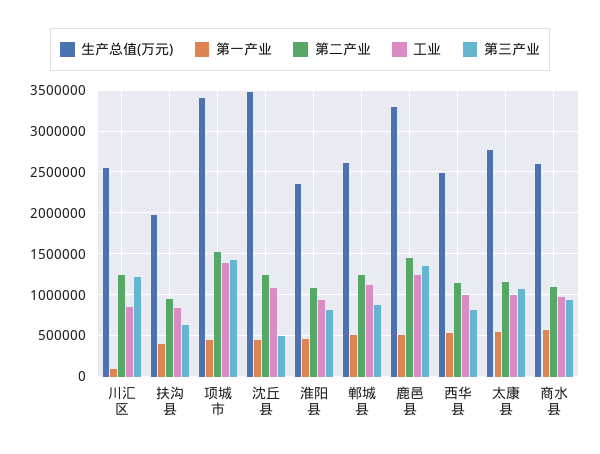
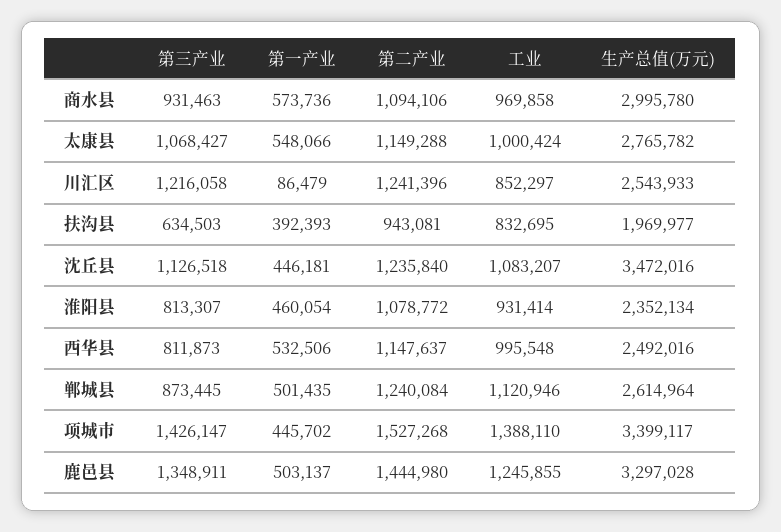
  {
    "生产总值(万元)": {
      "川汇区": 2543933,
      "扶沟县": 1969977,
      "项城市": 3399117,
      "沈丘县": 3472016,
      "淮阳县": 2352134,
      "郸城县": 2614964,
      "鹿邑县": 3297028,
      "西华县": 2492016,
      "太康县": 2765782,
-     "商水县": 2600000
+     "商水县": 2995780
    },
    "第一产业": {
      "川汇区": 86479,
      "扶沟县": 392393,
      "项城市": 445702,
      "沈丘县": 446181,
      "淮阳县": 460054,
      "郸城县": 501435,
      "鹿邑县": 503137,
      "西华县": 532506,
      "太康县": 548066,
      "商水县": 573736
    },
    "第二产业": {
      "川汇区": 1241396,
      "扶沟县": 943081,
      "项城市": 1527268,
      "沈丘县": 1235840,
      "淮阳县": 1078772,
      "郸城县": 1240084,
      "鹿邑县": 1444980,
      "西华县": 1147637,
      "太康县": 1149288,
      "商水县": 1094106
    },
    "工业": {
      "川汇区": 852297,
      "扶沟县": 832695,
      "项城市": 1388110,
      "沈丘县": 1083207,
      "淮阳县": 931414,
      "郸城县": 1120946,
      "鹿邑县": 1245855,
      "西华县": 995548,
      "太康县": 1000424,
      "商水县": 969858
    },
    "第三产业": {
      "川汇区": 1216058,
      "扶沟县": 634503,
      "项城市": 1426147,
-     "沈丘县": 500000,
+     "沈丘县": 1126518,
      "淮阳县": 813307,
      "郸城县": 873445,
      "鹿邑县": 1348911,
      "西华县": 811873,
      "太康县": 1068427,
      "商水县": 931463
    }
  }

